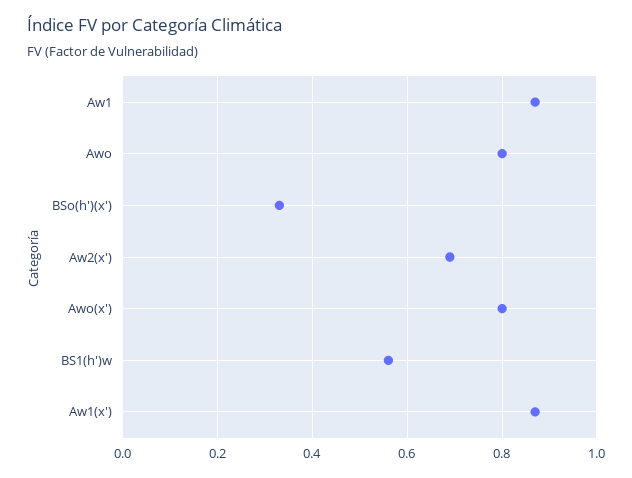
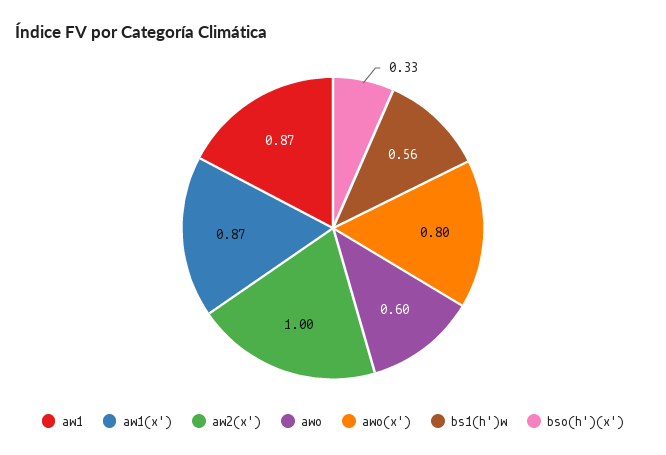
  {
    "Aw1": 0.87,
-   "Awo": 0.8,
+   "Awo": 0.6,
    "BSo(h')(x')": 0.33,
-   "Aw2(x')": 0.7,
+   "Aw2(x')": 1,
    "Awo(x')": 0.8,
    "BS1(h')w": 0.56,
    "Aw1(x')": 0.87
  }

